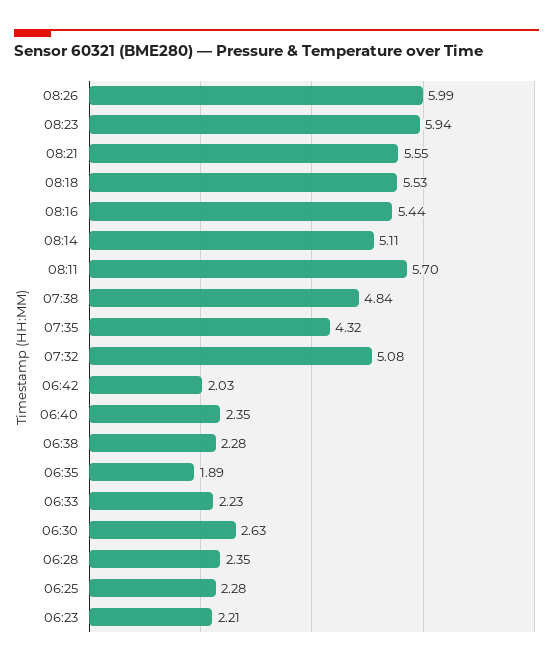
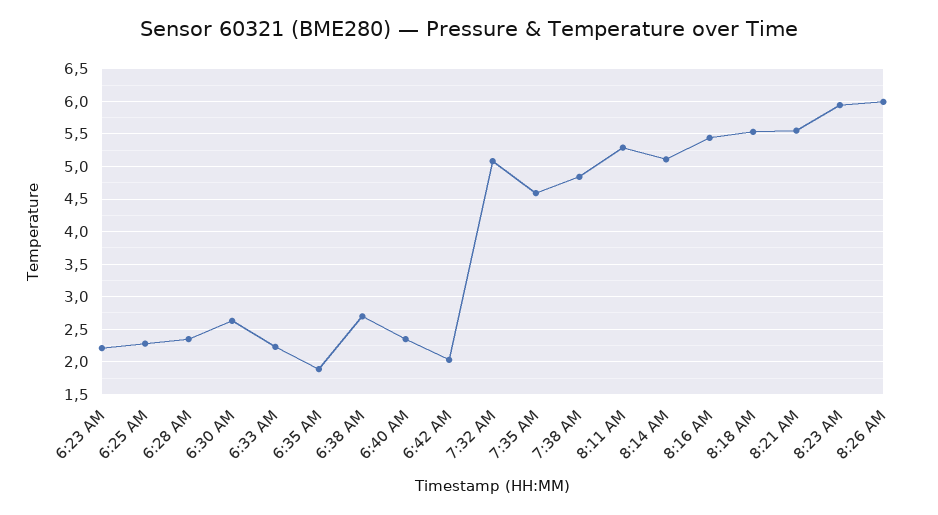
  {
    "08:26": 5.99,
    "08:23": 5.94,
    "08:21": 5.55,
    "08:18": 5.53,
    "08:16": 5.44,
    "08:14": 5.11,
-   "08:11": 5.7,
+   "08:11": 5.3,
    "07:38": 4.84,
-   "07:35": 4.32,
+   "07:35": 4.6,
    "07:32": 5.08,
    "06:42": 2.03,
    "06:40": 2.35,
-   "06:38": 2.28,
+   "06:38": 2.7,
    "06:35": 1.89,
    "06:33": 2.23,
    "06:30": 2.63,
    "06:28": 2.35,
    "06:25": 2.28,
    "06:23": 2.21
  }

